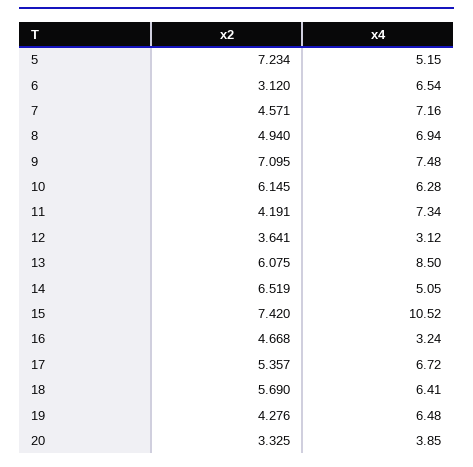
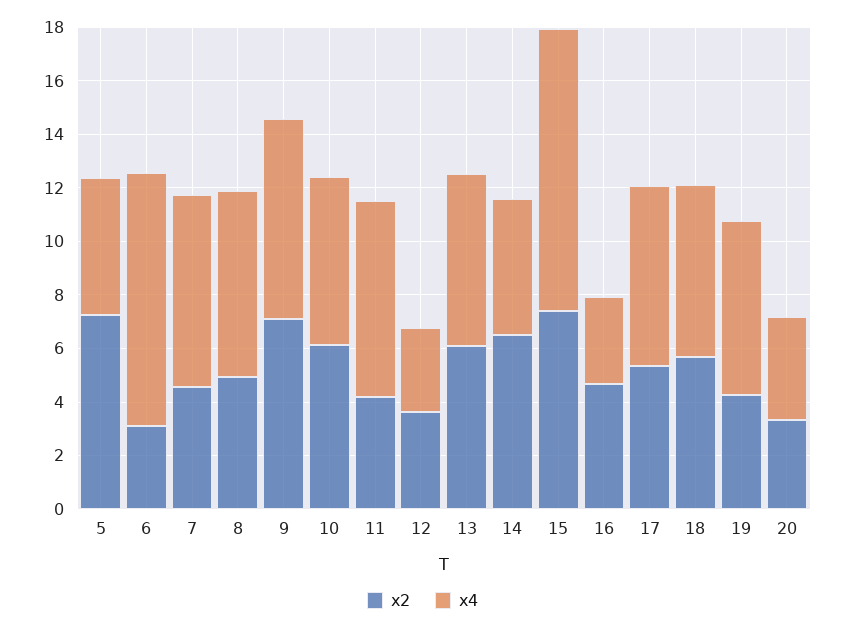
  {
    "x2": {
      "5": 7.234,
      "6": 3.12,
      "7": 4.571,
      "8": 4.94,
      "9": 7.095,
      "10": 6.145,
      "11": 4.191,
      "12": 3.641,
      "13": 6.075,
      "14": 6.519,
      "15": 7.42,
      "16": 4.668,
      "17": 5.357,
      "18": 5.69,
      "19": 4.276,
      "20": 3.325
    },
    "x4": {
      "5": 5.15,
-     "6": 6.54,
+     "6": 9.5,
      "7": 7.16,
      "8": 6.94,
      "9": 7.48,
      "10": 6.28,
      "11": 7.34,
      "12": 3.12,
-     "13": 8.5,
+     "13": 6.5,
      "14": 5.05,
      "15": 10.52,
      "16": 3.24,
      "17": 6.72,
      "18": 6.41,
      "19": 6.48,
      "20": 3.85
    }
  }

